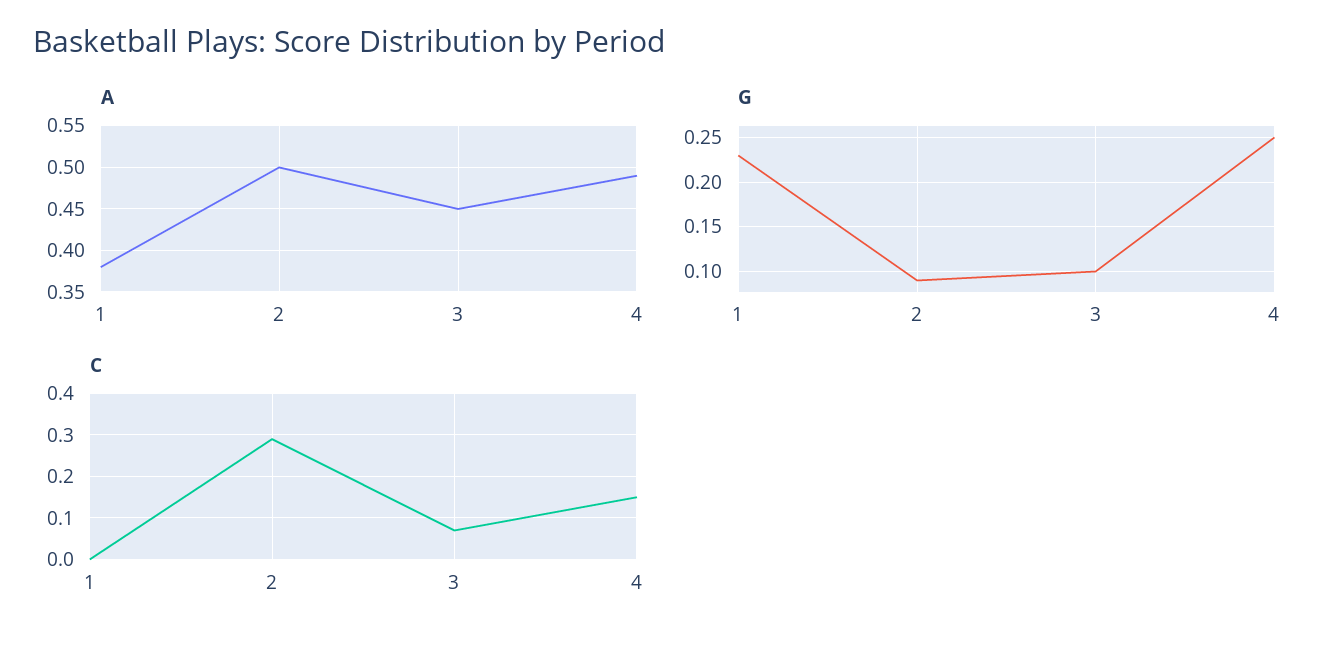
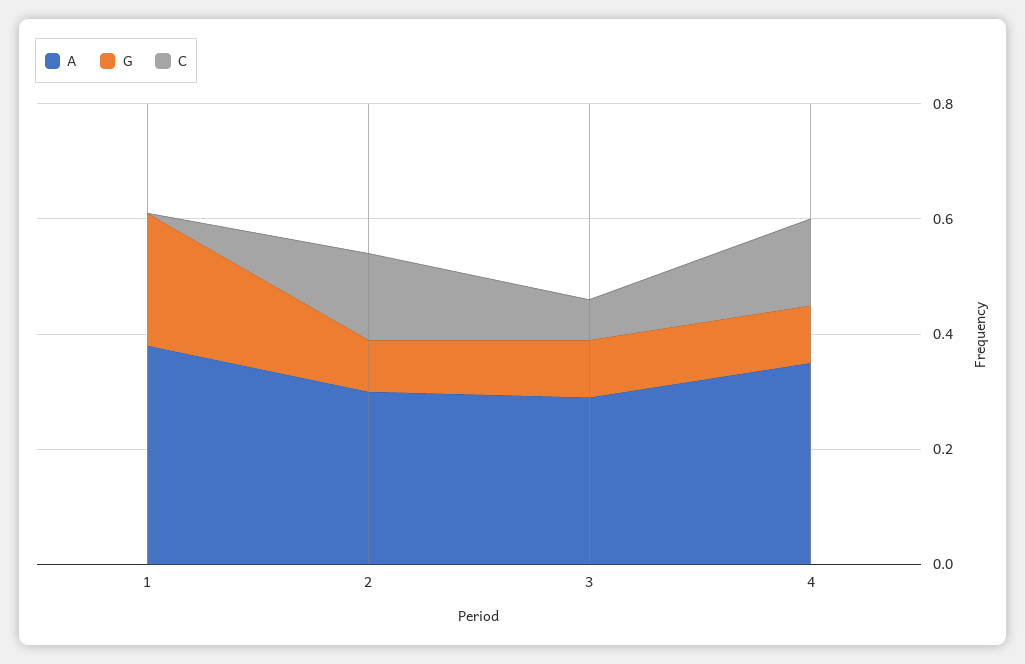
  {
    "A": {
      "1": 0.38,
-     "2": 0.5,
+     "2": 0.3,
-     "3": 0.45,
+     "3": 0.3,
-     "4": 0.49
+     "4": 0.35
    },
    "G": {
      "1": 0.23,
      "2": 0.09,
      "3": 0.1,
-     "4": 0.25
+     "4": 0.1
    },
    "C": {
      "1": 0,
-     "2": 0.3,
+     "2": 0.15,
      "3": 0.05,
      "4": 0.15
    }
  }

